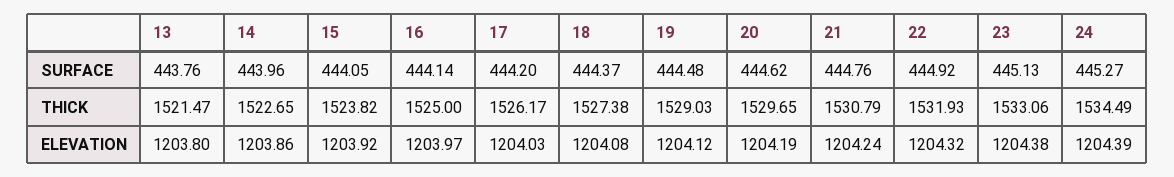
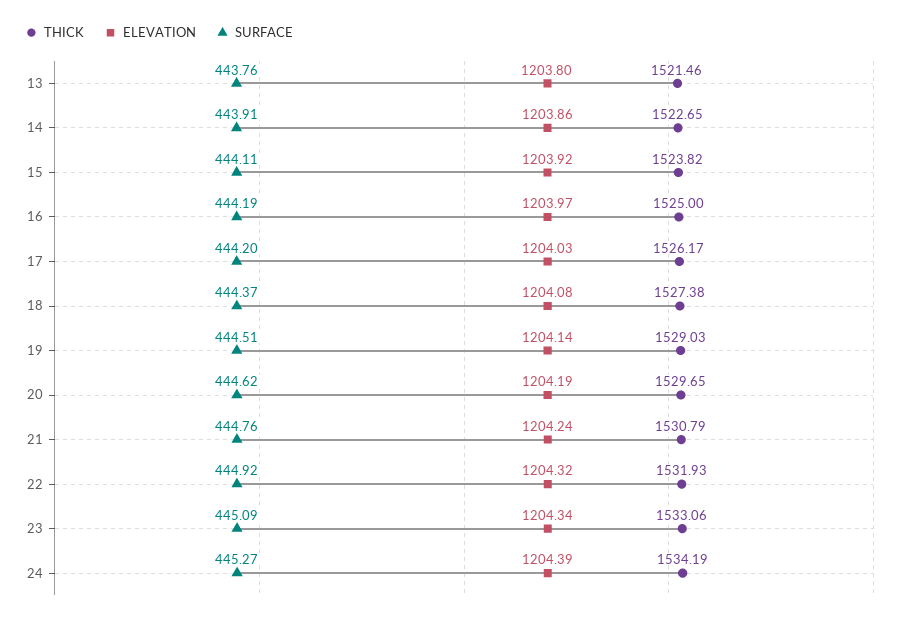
  {
    "SURFACE": {
      "13": 443.76,
-     "14": 443.96,
+     "14": 443.91,
-     "15": 444.05,
+     "15": 444.11,
-     "16": 444.14,
+     "16": 444.19,
      "17": 444.2,
      "18": 444.37,
-     "19": 444.48,
+     "19": 444.51,
      "20": 444.62,
      "21": 444.76,
      "22": 444.92,
-     "23": 445.13,
+     "23": 445.09,
      "24": 445.27
    },
    "THICK": {
-     "13": 1521.47,
+     "13": 1521.46,
      "14": 1522.65,
      "15": 1523.82,
      "16": 1525,
      "17": 1526.17,
      "18": 1527.38,
      "19": 1529.03,
      "20": 1529.65,
      "21": 1530.79,
      "22": 1531.93,
      "23": 1533.06,
-     "24": 1534.49
+     "24": 1534.19
    },
    "ELEVATION": {
      "13": 1203.8,
      "14": 1203.86,
      "15": 1203.92,
      "16": 1203.97,
      "17": 1204.03,
      "18": 1204.08,
-     "19": 1204.12,
+     "19": 1204.14,
      "20": 1204.19,
      "21": 1204.24,
      "22": 1204.32,
-     "23": 1204.38,
+     "23": 1204.34,
      "24": 1204.39
    }
  }

